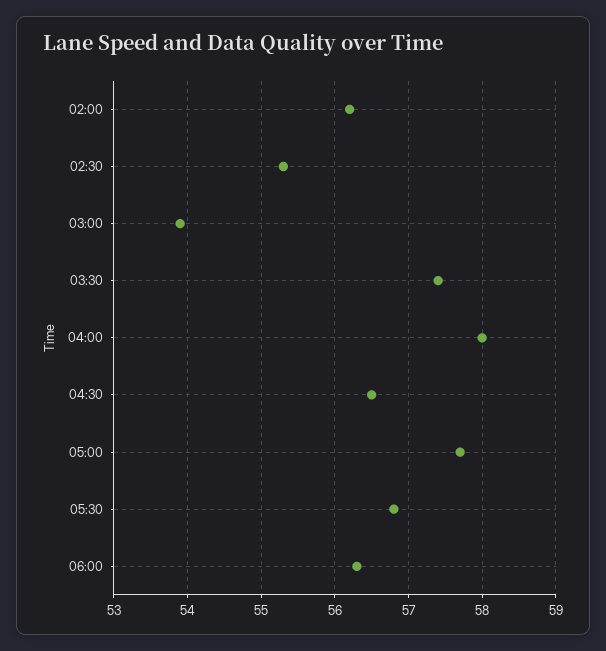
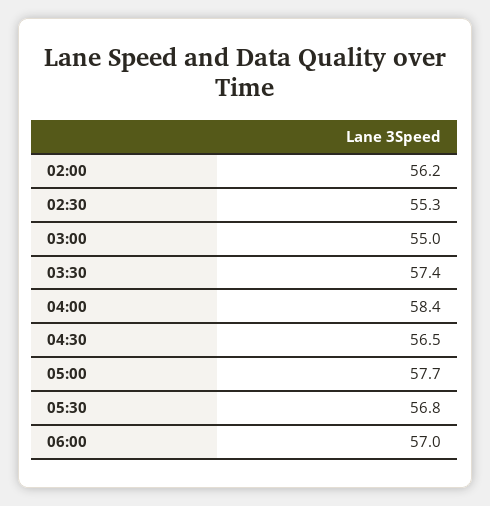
  {
    "02:00": 56.2,
    "02:30": 55.3,
-   "03:00": 53.9,
+   "03:00": 55,
    "03:30": 57.4,
-   "04:00": 58,
+   "04:00": 58.4,
    "04:30": 56.5,
    "05:00": 57.7,
    "05:30": 56.8,
-   "06:00": 56.3
+   "06:00": 57
  }

